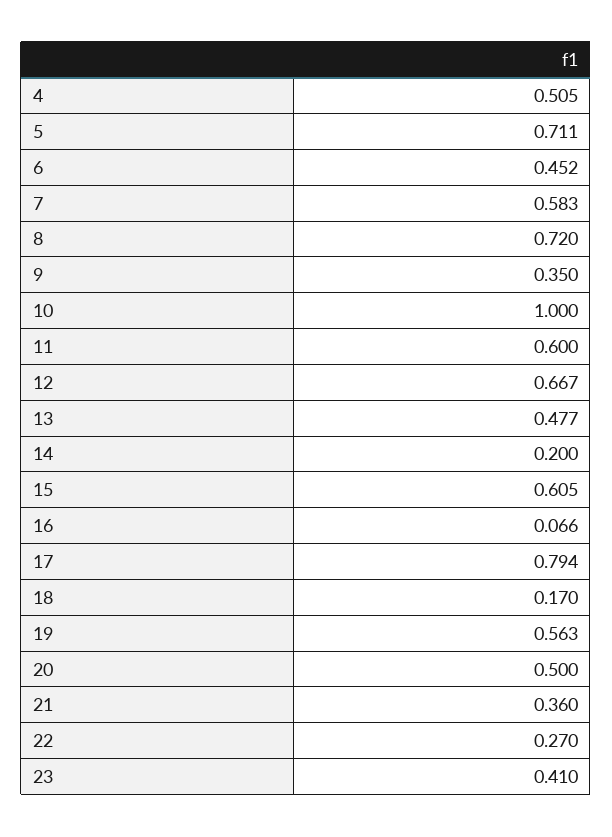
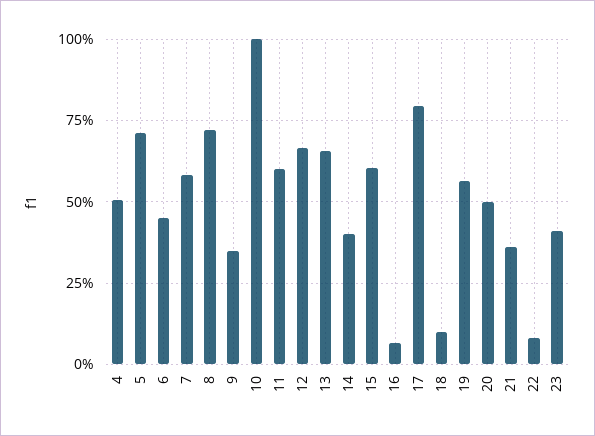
  {
    "4": 0.505,
    "5": 0.711,
    "6": 0.452,
    "7": 0.583,
    "8": 0.72,
    "9": 0.35,
    "10": 1,
    "11": 0.6,
    "12": 0.667,
-   "13": 0.477,
+   "13": 0.65,
-   "14": 0.2,
+   "14": 0.4,
    "15": 0.605,
    "16": 0.066,
    "17": 0.794,
-   "18": 0.17,
+   "18": 0.1,
    "19": 0.563,
    "20": 0.5,
    "21": 0.36,
-   "22": 0.27,
+   "22": 0.075,
    "23": 0.41
  }

